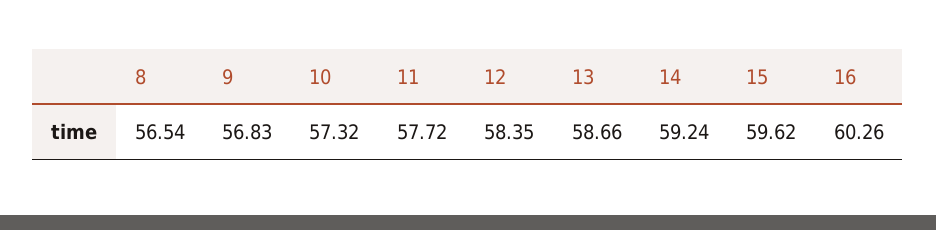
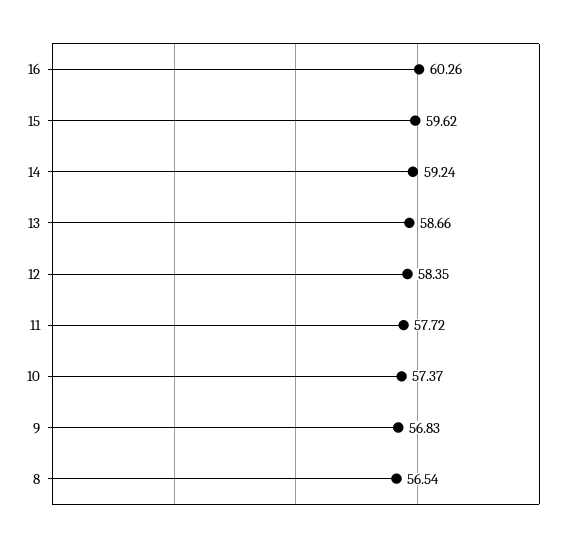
  {
    "8": 56.54,
    "9": 56.83,
-   "10": 57.32,
+   "10": 57.37,
    "11": 57.72,
    "12": 58.35,
    "13": 58.66,
    "14": 59.24,
    "15": 59.62,
    "16": 60.26
  }

